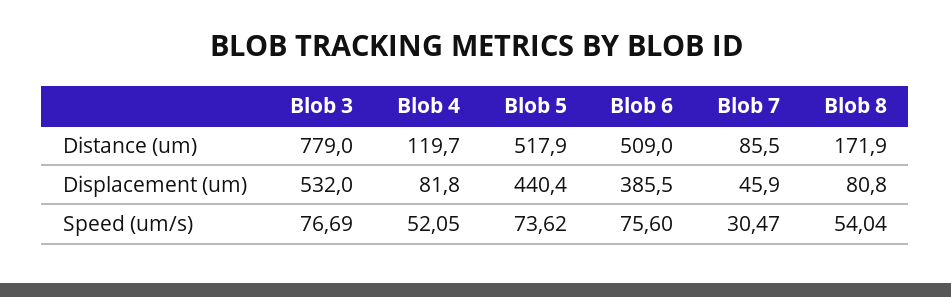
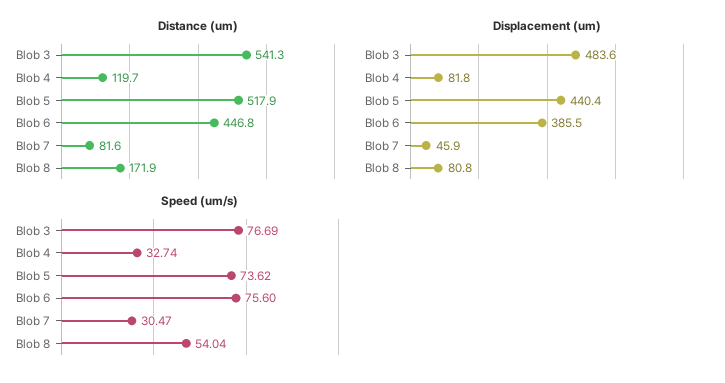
  {
    "Distance (um)": {
-     "Blob 3": 779,
+     "Blob 3": 541.3,
      "Blob 4": 119.7,
      "Blob 5": 517.9,
-     "Blob 6": 509,
+     "Blob 6": 446.8,
-     "Blob 7": 85.5,
+     "Blob 7": 81.6,
      "Blob 8": 171.9
    },
    "Displacement (um)": {
-     "Blob 3": 532,
+     "Blob 3": 483.6,
      "Blob 4": 81.8,
      "Blob 5": 440.4,
      "Blob 6": 385.5,
      "Blob 7": 45.9,
      "Blob 8": 80.8
    },
    "Speed (um/s)": {
      "Blob 3": 76.69,
-     "Blob 4": 52.05,
+     "Blob 4": 32.74,
      "Blob 5": 73.62,
      "Blob 6": 75.6,
      "Blob 7": 30.47,
      "Blob 8": 54.04
    }
  }

